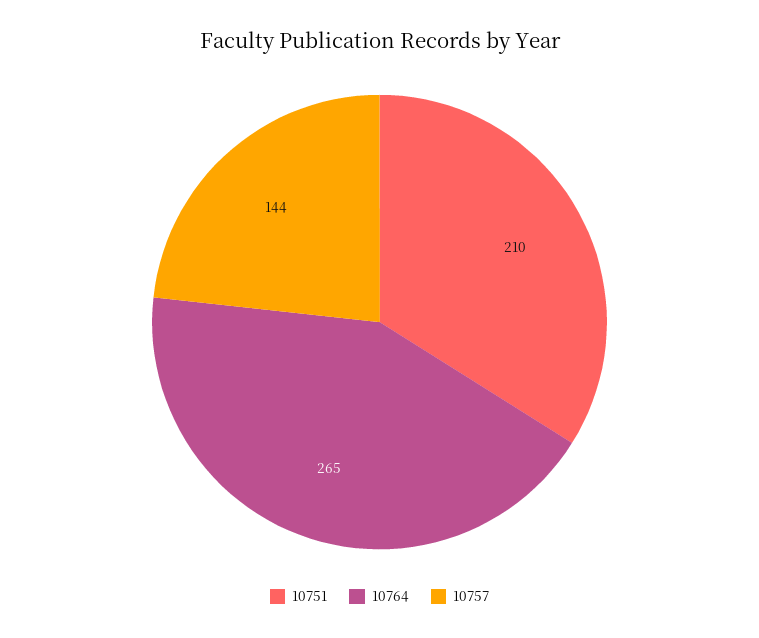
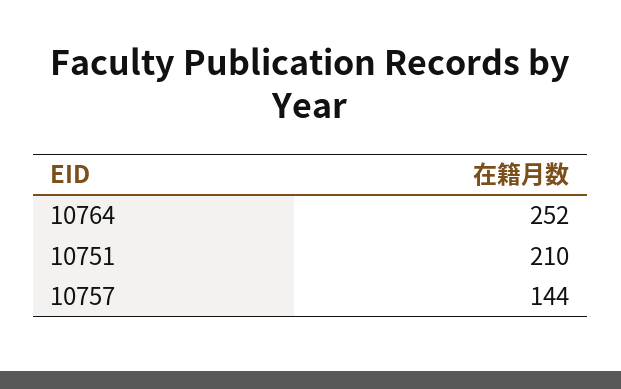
  {
    "10751": 210,
-   "10764": 265,
+   "10764": 252,
    "10757": 144
  }

